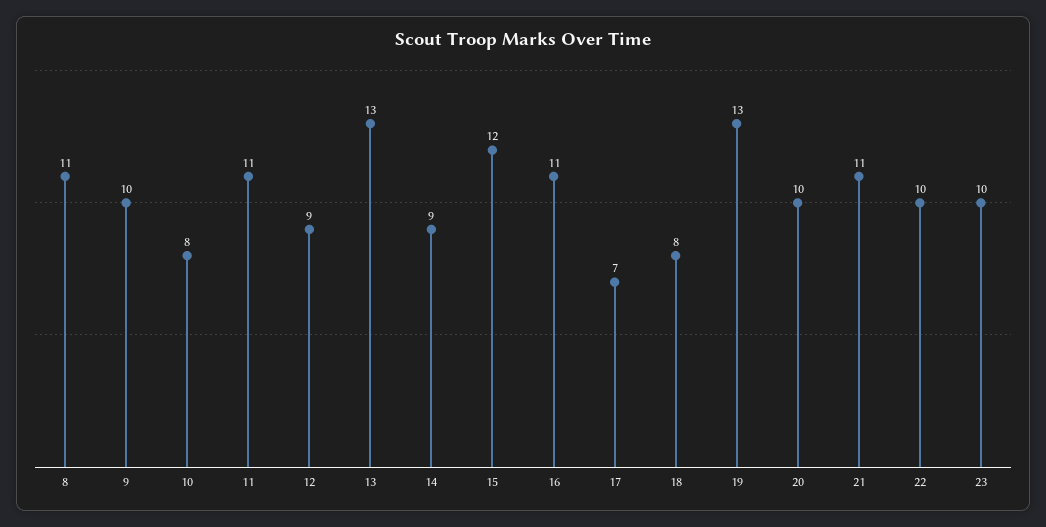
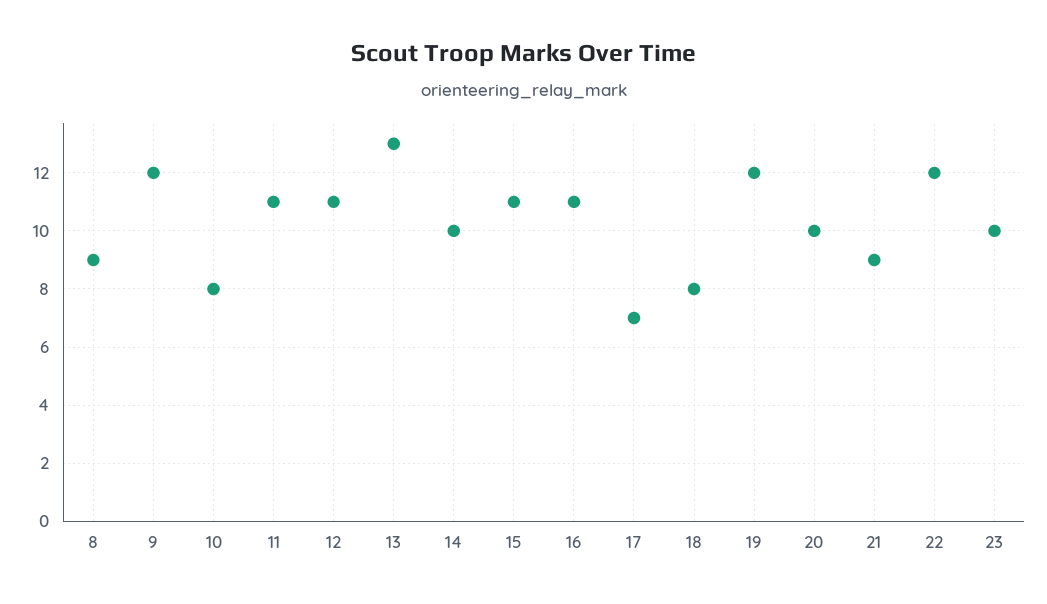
  {
-   "8": 11,
+   "8": 9,
-   "9": 10,
+   "9": 12,
    "10": 8,
    "11": 11,
-   "12": 9,
+   "12": 11,
    "13": 13,
-   "14": 9,
+   "14": 10,
-   "15": 12,
+   "15": 11,
    "16": 11,
    "17": 7,
    "18": 8,
-   "19": 13,
+   "19": 12,
    "20": 10,
-   "21": 11,
+   "21": 9,
-   "22": 10,
+   "22": 12,
    "23": 10
  }

